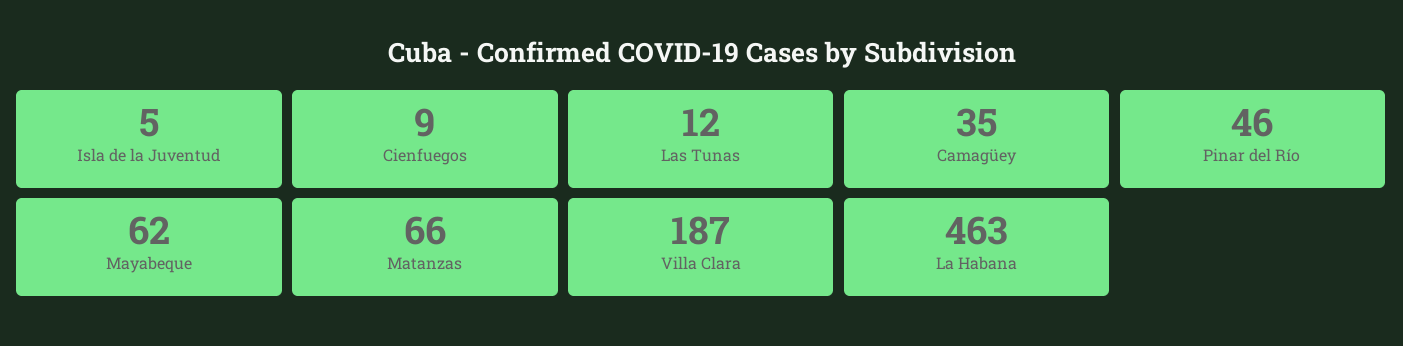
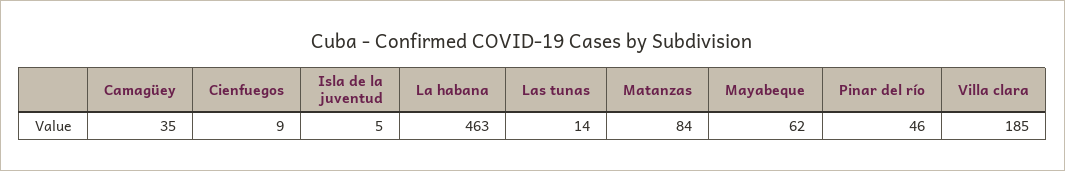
  {
    "Isla de la Juventud": 5,
    "Cienfuegos": 9,
-   "Las Tunas": 12,
+   "Las Tunas": 14,
    "Camagüey": 35,
    "Pinar del Río": 46,
    "Mayabeque": 62,
-   "Matanzas": 66,
+   "Matanzas": 84,
-   "Villa Clara": 187,
+   "Villa Clara": 185,
    "La Habana": 463
  }

